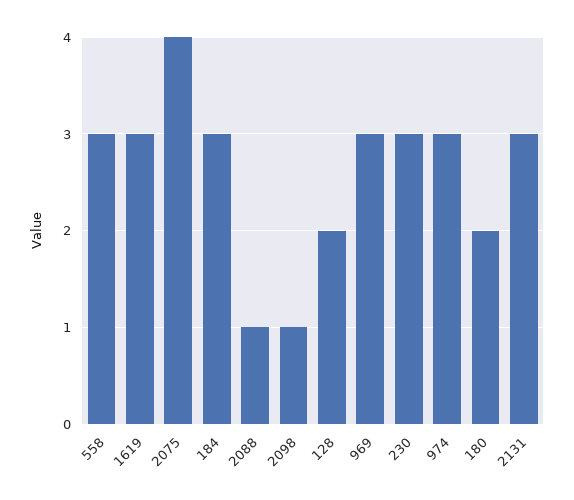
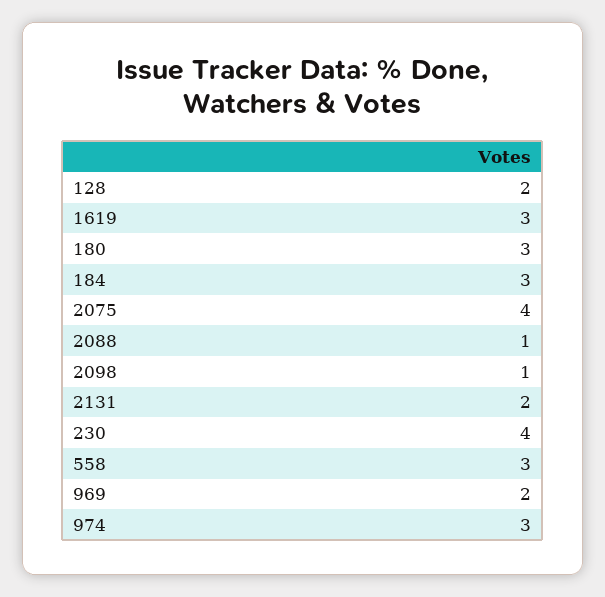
  {
    "558": 3,
    "1619": 3,
    "2075": 4,
    "184": 3,
    "2088": 1,
    "2098": 1,
    "128": 2,
-   "969": 3,
+   "969": 2,
-   "230": 3,
+   "230": 4,
    "974": 3,
-   "180": 2,
+   "180": 3,
-   "2131": 3
+   "2131": 2
  }

